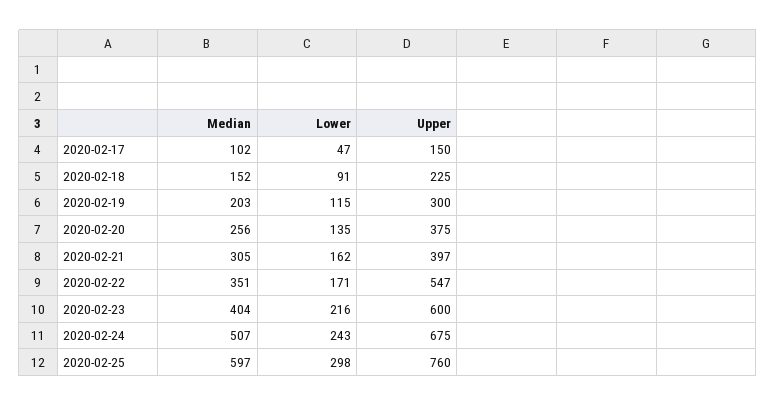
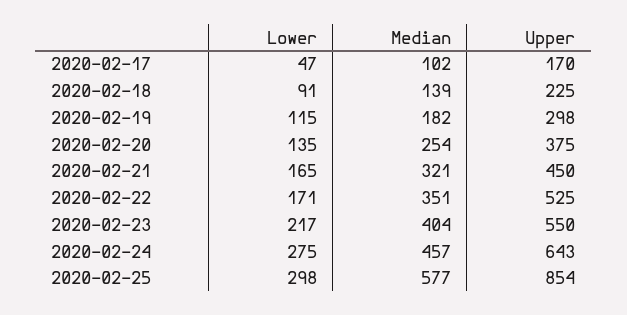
  {
    "Median": {
      "2020-02-17": 102,
-     "2020-02-18": 152,
+     "2020-02-18": 139,
-     "2020-02-19": 203,
+     "2020-02-19": 182,
-     "2020-02-20": 256,
+     "2020-02-20": 254,
-     "2020-02-21": 305,
+     "2020-02-21": 321,
      "2020-02-22": 351,
      "2020-02-23": 404,
-     "2020-02-24": 507,
+     "2020-02-24": 457,
-     "2020-02-25": 597
+     "2020-02-25": 577
    },
    "Lower": {
      "2020-02-17": 47,
      "2020-02-18": 91,
      "2020-02-19": 115,
      "2020-02-20": 135,
-     "2020-02-21": 162,
+     "2020-02-21": 165,
      "2020-02-22": 171,
-     "2020-02-23": 216,
+     "2020-02-23": 217,
-     "2020-02-24": 243,
+     "2020-02-24": 275,
      "2020-02-25": 298
    },
    "Upper": {
-     "2020-02-17": 150,
+     "2020-02-17": 170,
      "2020-02-18": 225,
-     "2020-02-19": 300,
+     "2020-02-19": 298,
      "2020-02-20": 375,
-     "2020-02-21": 397,
+     "2020-02-21": 450,
-     "2020-02-22": 547,
+     "2020-02-22": 525,
-     "2020-02-23": 600,
+     "2020-02-23": 550,
-     "2020-02-24": 675,
+     "2020-02-24": 643,
-     "2020-02-25": 760
+     "2020-02-25": 854
    }
  }

